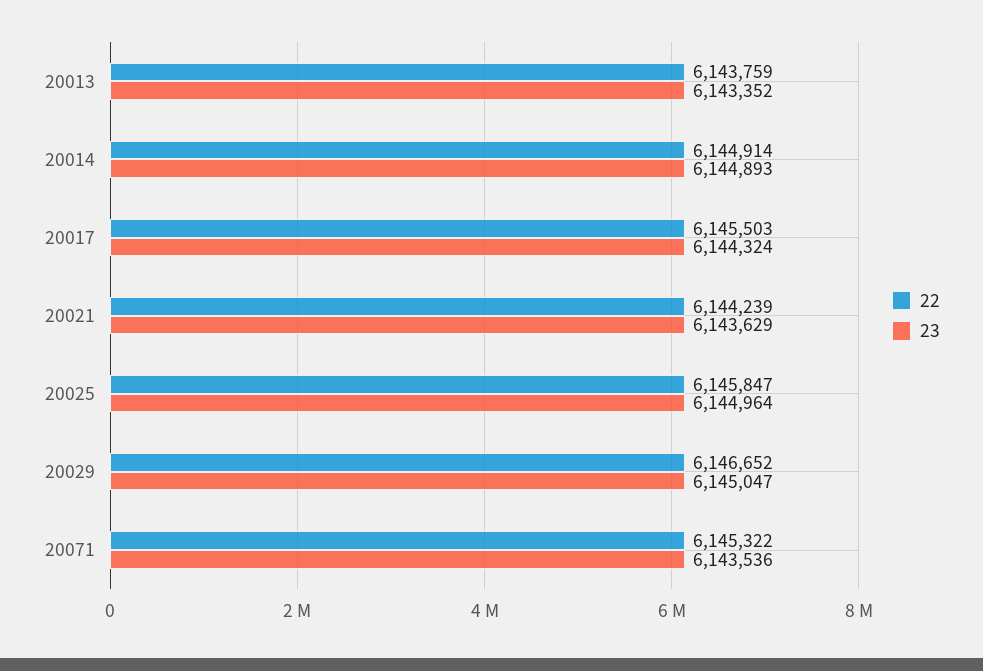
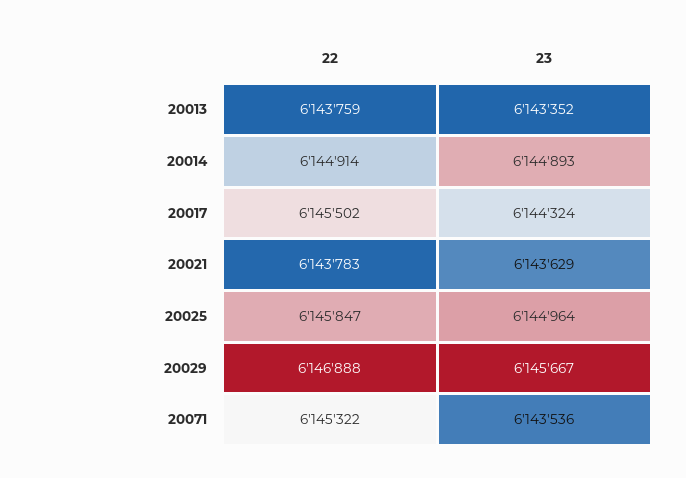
  {
    "22": {
      "20013": 6143759,
      "20014": 6144914,
-     "20017": 6145503,
+     "20017": 6145502,
-     "20021": 6144239,
+     "20021": 6143783,
      "20025": 6145847,
-     "20029": 6146652,
+     "20029": 6146888,
      "20071": 6145322
    },
    "23": {
      "20013": 6143352,
      "20014": 6144893,
      "20017": 6144324,
      "20021": 6143629,
      "20025": 6144964,
-     "20029": 6145047,
+     "20029": 6145667,
      "20071": 6143536
    }
  }

